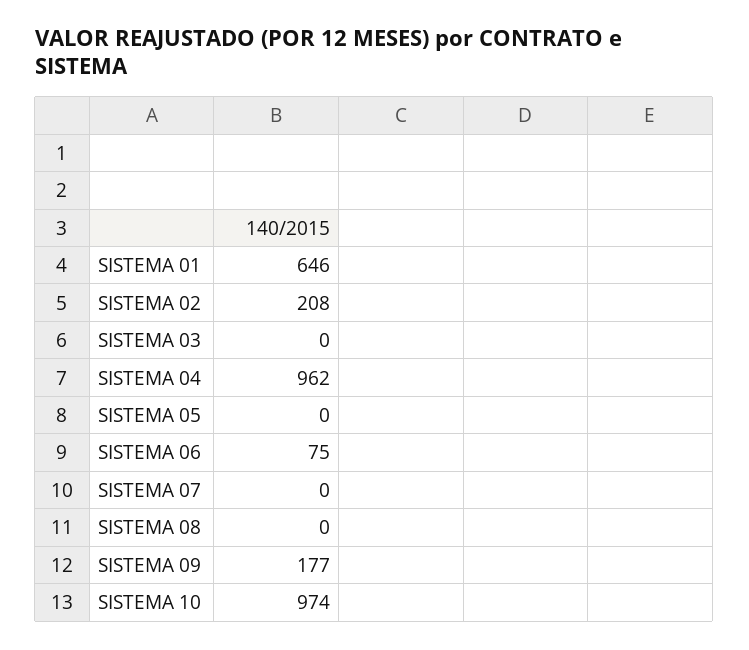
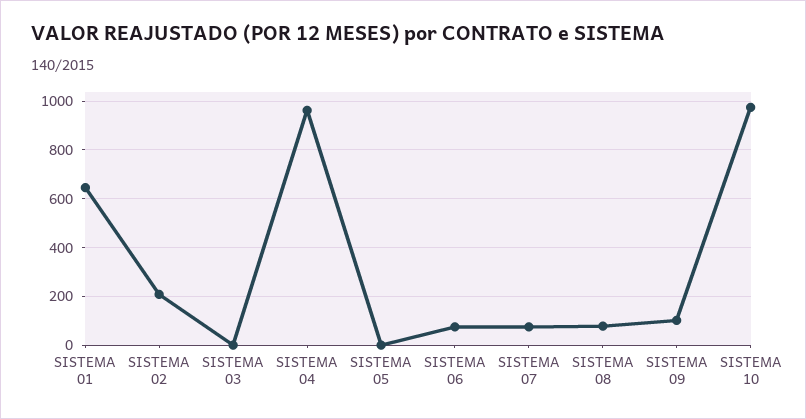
  {
    "SISTEMA 01": 646,
    "SISTEMA 02": 208,
    "SISTEMA 03": 0,
    "SISTEMA 04": 962,
    "SISTEMA 05": 0,
    "SISTEMA 06": 75,
-   "SISTEMA 07": 0,
+   "SISTEMA 07": 75,
-   "SISTEMA 08": 0,
+   "SISTEMA 08": 75,
-   "SISTEMA 09": 177,
+   "SISTEMA 09": 100,
    "SISTEMA 10": 974
  }

